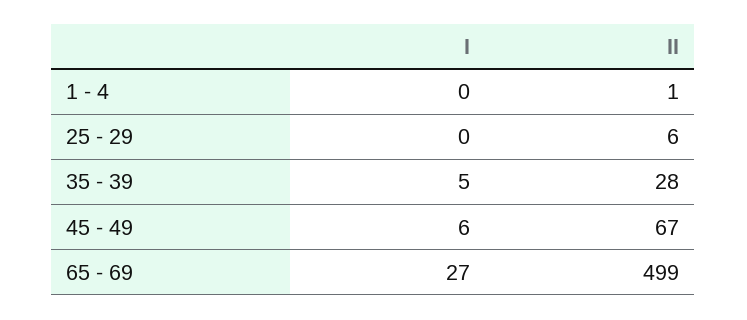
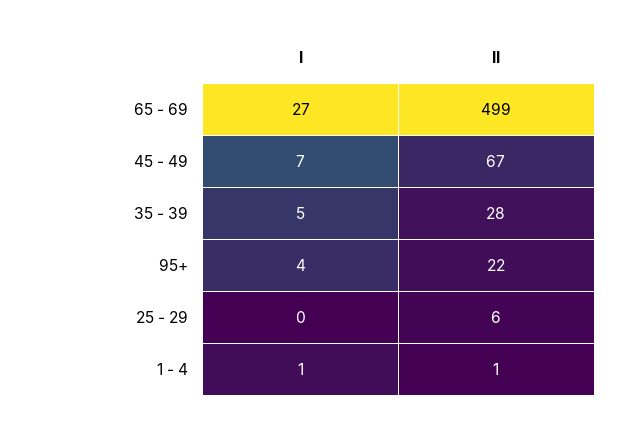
  {
    "I": {
-     "1 - 4": 0,
+     "1 - 4": 1,
      "25 - 29": 0,
      "35 - 39": 5,
-     "45 - 49": 6,
+     "45 - 49": 7,
-     "65 - 69": 27
+     "65 - 69": 27,
+     "95+": 4
    },
    "II": {
      "1 - 4": 1,
      "25 - 29": 6,
      "35 - 39": 28,
      "45 - 49": 67,
-     "65 - 69": 499
+     "65 - 69": 499,
+     "95+": 22
    }
  }

